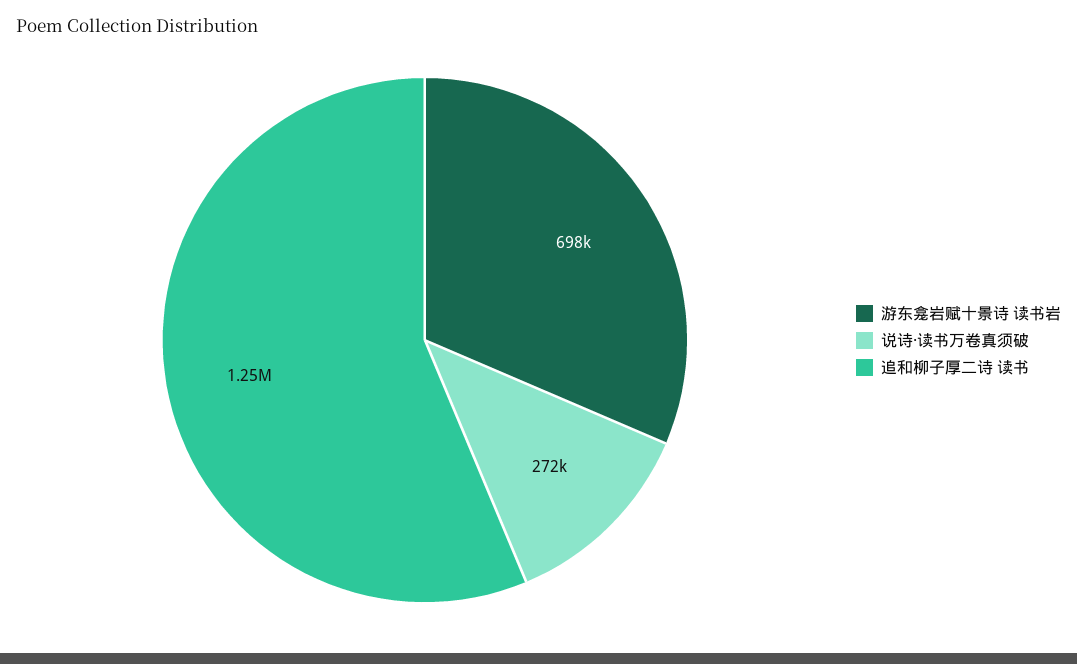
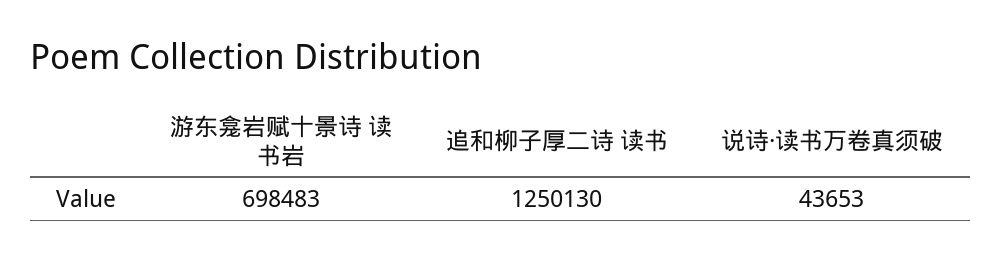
  {
    "游东龛岩赋十景诗 读书岩": 698483,
-   "说诗·读书万卷真须破": 272000,
+   "说诗·读书万卷真须破": 43653,
    "追和柳子厚二诗 读书": 1250130
  }

